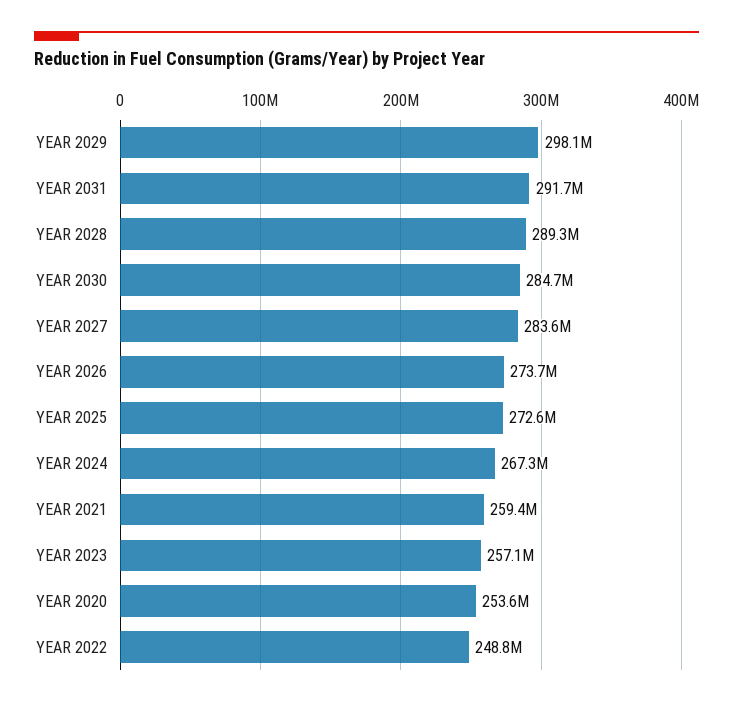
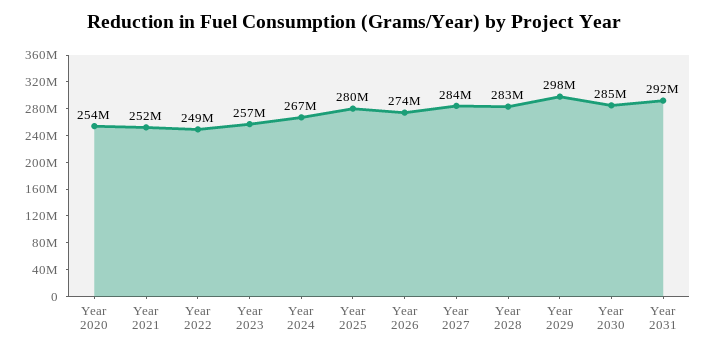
  {
    "YEAR 2029": 298100000,
    "YEAR 2031": 291700000,
-   "YEAR 2028": 289300000,
+   "YEAR 2028": 283000000,
    "YEAR 2030": 284700000,
    "YEAR 2027": 283600000,
    "YEAR 2026": 273700000,
-   "YEAR 2025": 272600000,
+   "YEAR 2025": 280000000,
    "YEAR 2024": 267300000,
-   "YEAR 2021": 259400000,
+   "YEAR 2021": 252000000,
    "YEAR 2023": 257100000,
    "YEAR 2020": 253600000,
    "YEAR 2022": 248800000
  }

